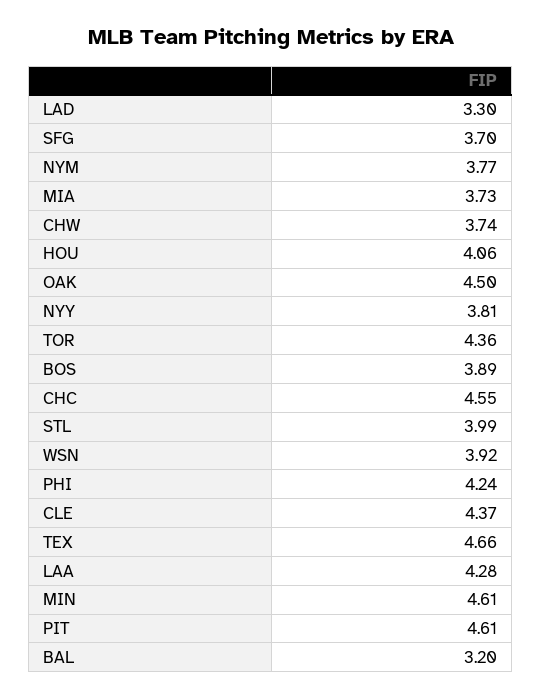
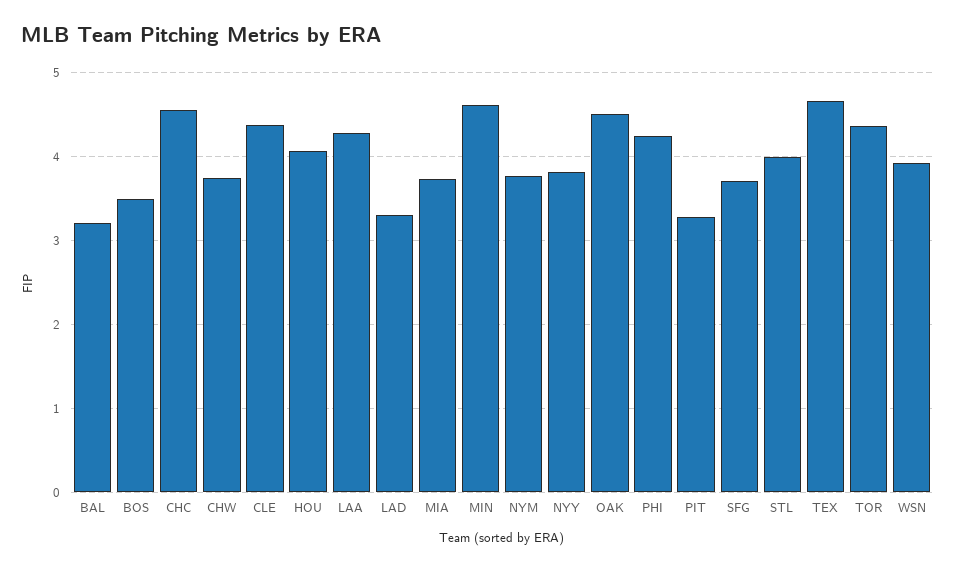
  {
    "LAD": 3.3,
    "SFG": 3.7,
    "NYM": 3.77,
    "MIA": 3.73,
    "CHW": 3.74,
    "HOU": 4.06,
    "OAK": 4.5,
    "NYY": 3.81,
    "TOR": 4.36,
-   "BOS": 3.89,
+   "BOS": 3.5,
    "CHC": 4.55,
    "STL": 3.99,
    "WSN": 3.92,
    "PHI": 4.24,
    "CLE": 4.37,
    "TEX": 4.66,
    "LAA": 4.28,
    "MIN": 4.61,
-   "PIT": 4.61,
+   "PIT": 3.3,
    "BAL": 3.2
  }

